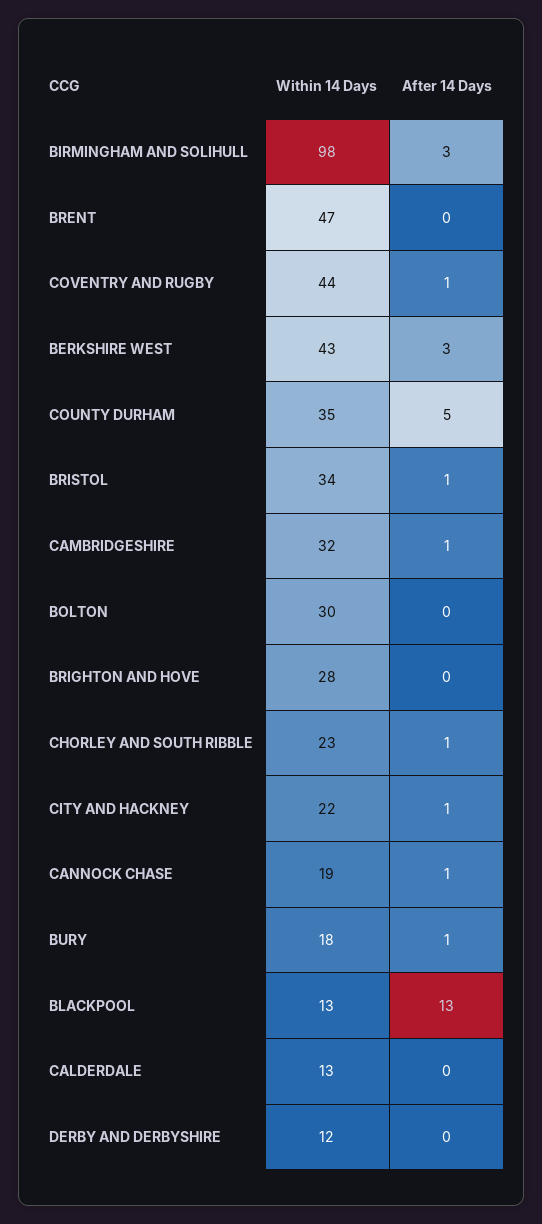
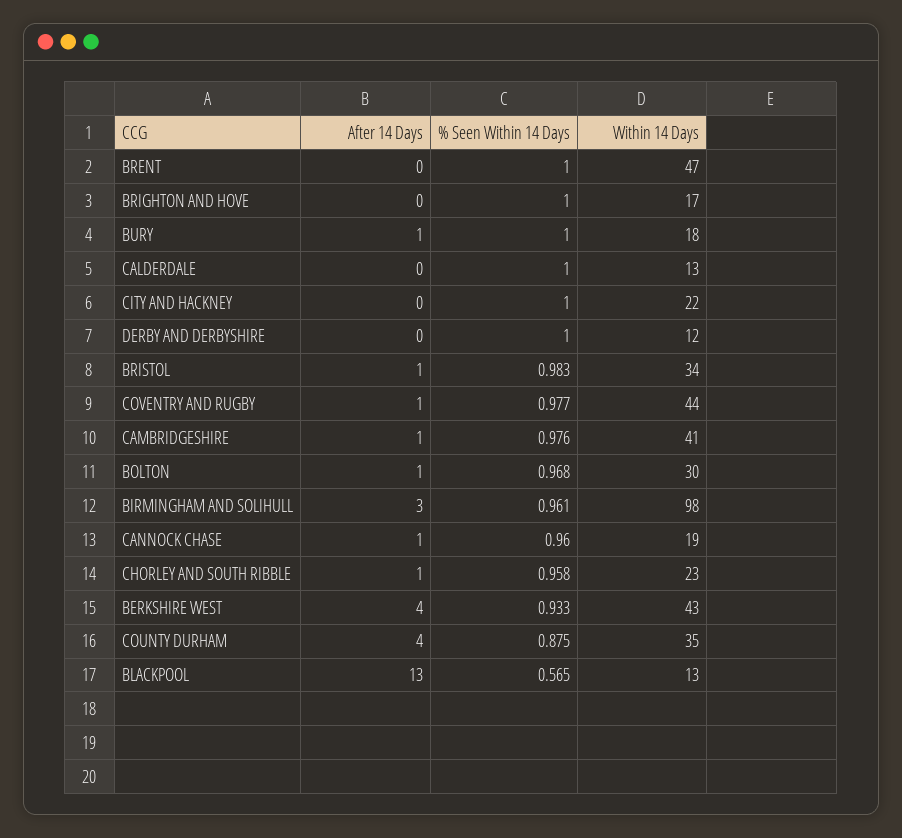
  {
    "Within 14 Days": {
      "BIRMINGHAM AND SOLIHULL": 98,
      "BRENT": 47,
      "COVENTRY AND RUGBY": 44,
      "BERKSHIRE WEST": 43,
      "COUNTY DURHAM": 35,
      "BRISTOL": 34,
-     "CAMBRIDGESHIRE": 32,
+     "CAMBRIDGESHIRE": 41,
      "BOLTON": 30,
-     "BRIGHTON AND HOVE": 28,
+     "BRIGHTON AND HOVE": 17,
      "CHORLEY AND SOUTH RIBBLE": 23,
      "CITY AND HACKNEY": 22,
      "CANNOCK CHASE": 19,
      "BURY": 18,
      "BLACKPOOL": 13,
      "CALDERDALE": 13,
      "DERBY AND DERBYSHIRE": 12
    },
    "After 14 Days": {
      "BIRMINGHAM AND SOLIHULL": 3,
      "BRENT": 0,
      "COVENTRY AND RUGBY": 1,
-     "BERKSHIRE WEST": 3,
+     "BERKSHIRE WEST": 4,
-     "COUNTY DURHAM": 5,
+     "COUNTY DURHAM": 4,
      "BRISTOL": 1,
      "CAMBRIDGESHIRE": 1,
-     "BOLTON": 0,
+     "BOLTON": 1,
      "BRIGHTON AND HOVE": 0,
      "CHORLEY AND SOUTH RIBBLE": 1,
-     "CITY AND HACKNEY": 1,
+     "CITY AND HACKNEY": 0,
      "CANNOCK CHASE": 1,
      "BURY": 1,
      "BLACKPOOL": 13,
      "CALDERDALE": 0,
      "DERBY AND DERBYSHIRE": 0
-   }
+   },
+   "% Seen Within 14 Days": {
+     "BRENT": 1,
+     "BRIGHTON AND HOVE": 1,
+     "BURY": 1,
+     "CALDERDALE": 1,
+     "CITY AND HACKNEY": 1,
+     "DERBY AND DERBYSHIRE": 1,
+     "BRISTOL": 0.983,
+     "COVENTRY AND RUGBY": 0.977,
+     "CAMBRIDGESHIRE": 0.976,
+     "BOLTON": 0.968,
+     "BIRMINGHAM AND SOLIHULL": 0.961,
+     "CANNOCK CHASE": 0.96,
+     "CHORLEY AND SOUTH RIBBLE": 0.958,
+     "BERKSHIRE WEST": 0.933,
+     "COUNTY DURHAM": 0.875,
+     "BLACKPOOL": 0.565
+   }
  }

